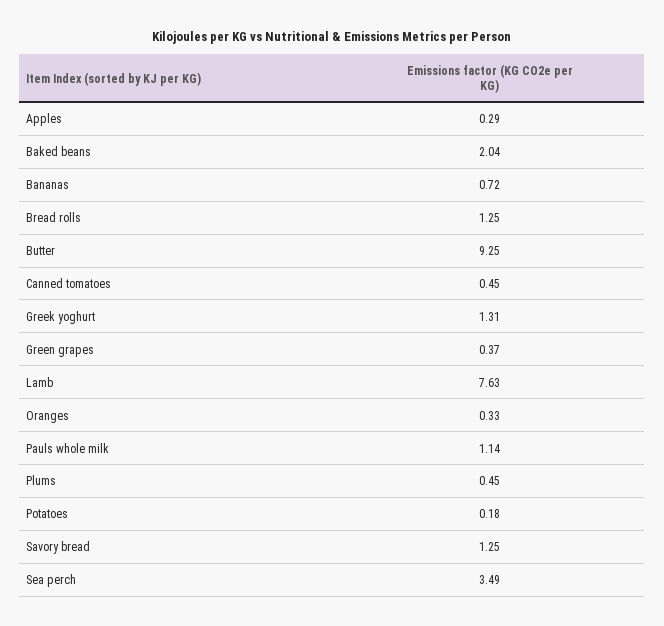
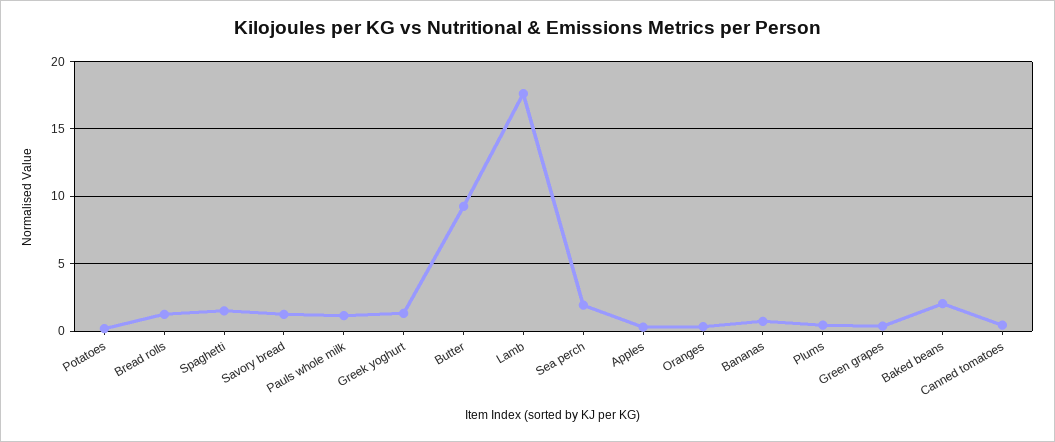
  {
    "Apples": 0.29,
    "Baked beans": 2.04,
    "Bananas": 0.72,
    "Bread rolls": 1.25,
    "Butter": 9.25,
    "Canned tomatoes": 0.45,
    "Greek yoghurt": 1.31,
    "Green grapes": 0.37,
-   "Lamb": 7.63,
+   "Lamb": 17.5,
    "Oranges": 0.33,
    "Pauls whole milk": 1.14,
    "Plums": 0.45,
    "Potatoes": 0.18,
    "Savory bread": 1.25,
-   "Sea perch": 3.49
+   "Sea perch": 2,
+   "Spaghetti": 1.5
  }

